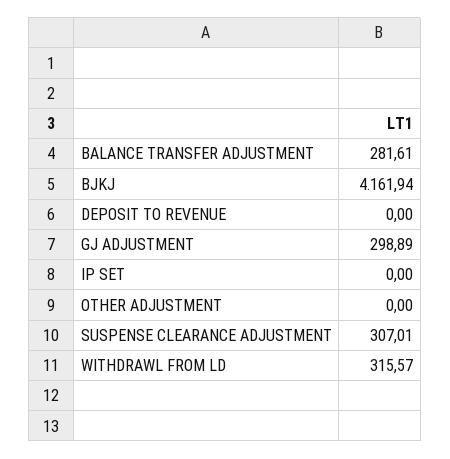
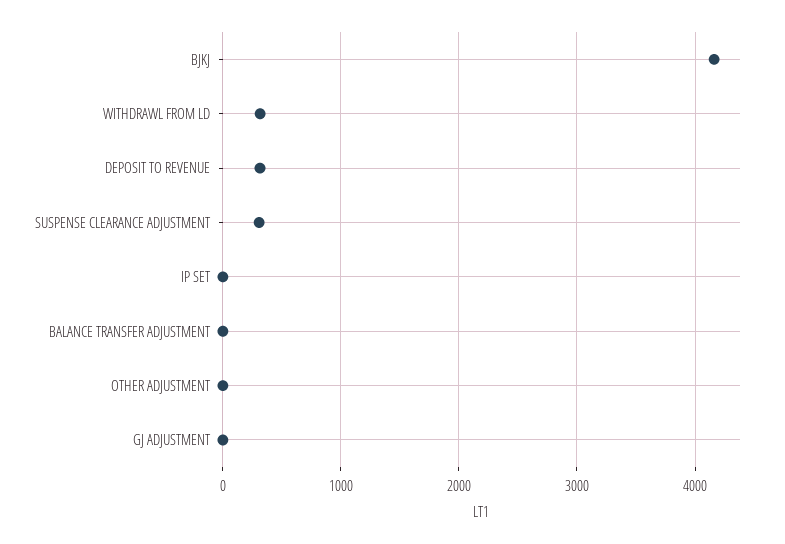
  {
-   "BALANCE TRANSFER ADJUSTMENT": 281.61,
+   "BALANCE TRANSFER ADJUSTMENT": 0,
    "BJKJ": 4161.94,
-   "DEPOSIT TO REVENUE": 0,
+   "DEPOSIT TO REVENUE": 300,
-   "GJ ADJUSTMENT": 298.89,
+   "GJ ADJUSTMENT": 0,
    "IP SET": 0,
    "OTHER ADJUSTMENT": 0,
    "SUSPENSE CLEARANCE ADJUSTMENT": 307.01,
    "WITHDRAWL FROM LD": 315.57
  }

